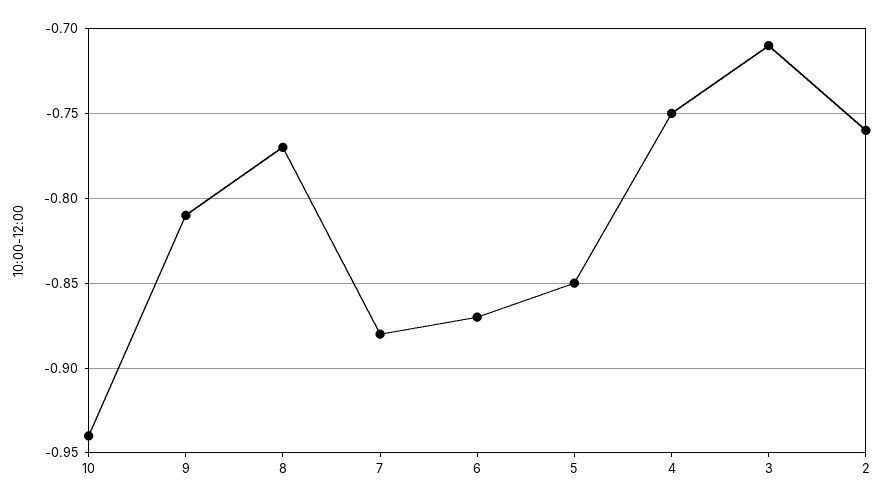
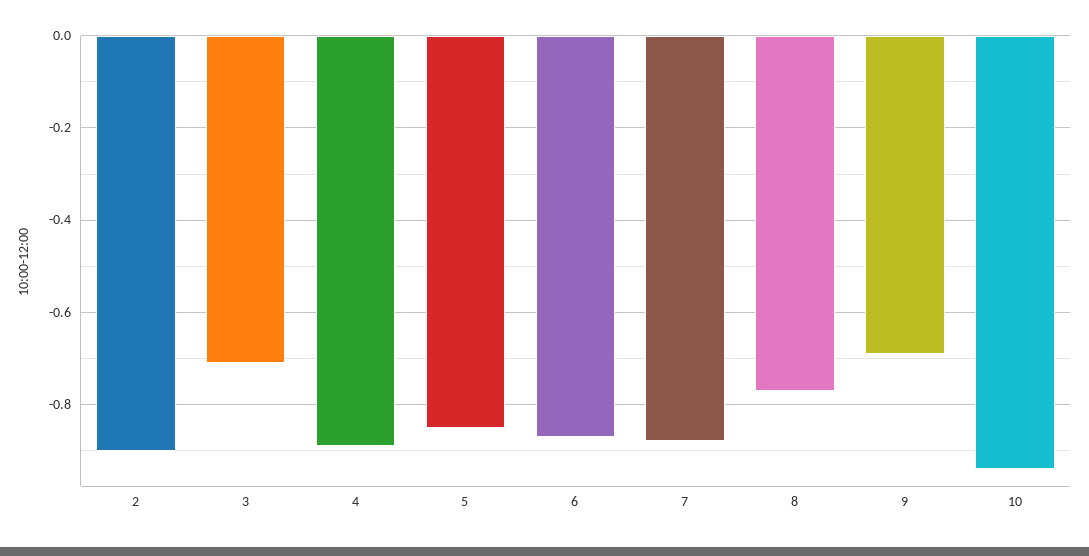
  {
    "10": -0.94,
-   "9": -0.81,
+   "9": -0.7,
    "8": -0.77,
    "7": -0.88,
    "6": -0.87,
    "5": -0.85,
-   "4": -0.75,
+   "4": -0.9,
    "3": -0.71,
-   "2": -0.76
+   "2": -0.9
  }

